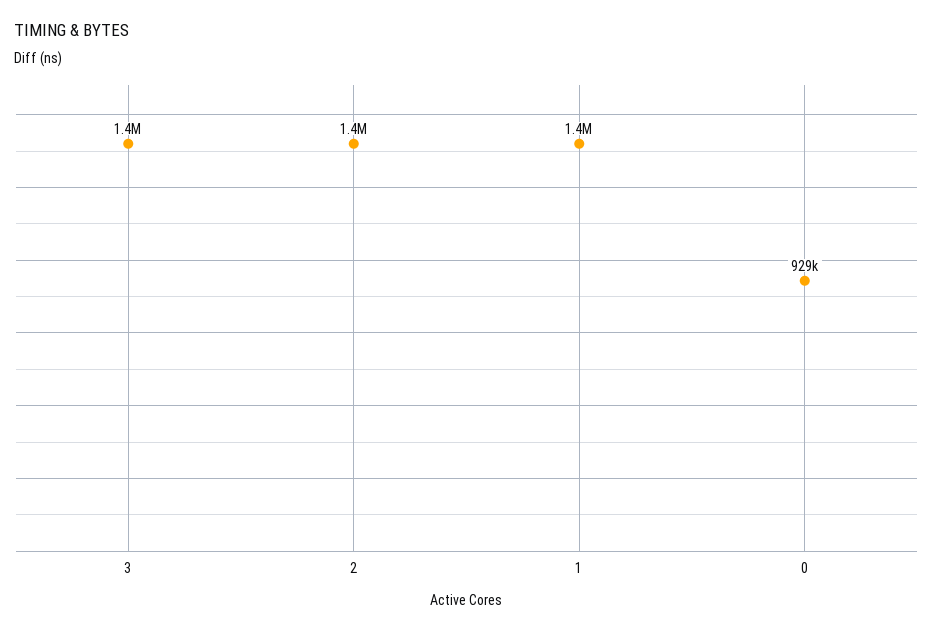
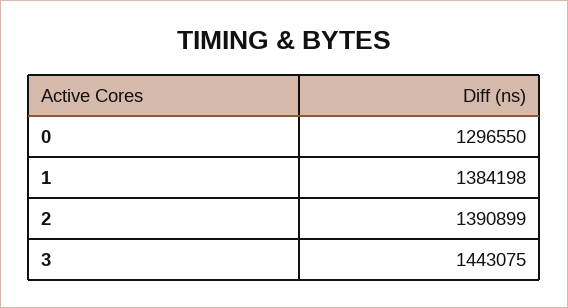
  {
    "3": 1443075,
    "2": 1390899,
    "1": 1384198,
-   "0": 929000
+   "0": 1296550
  }

